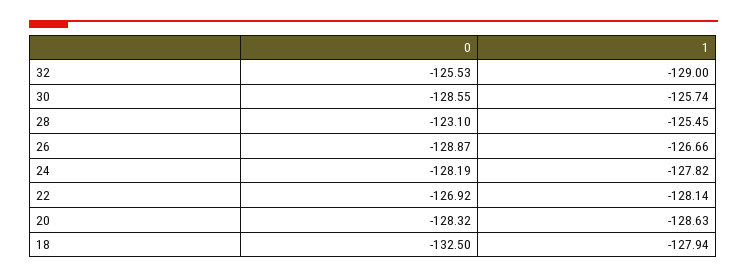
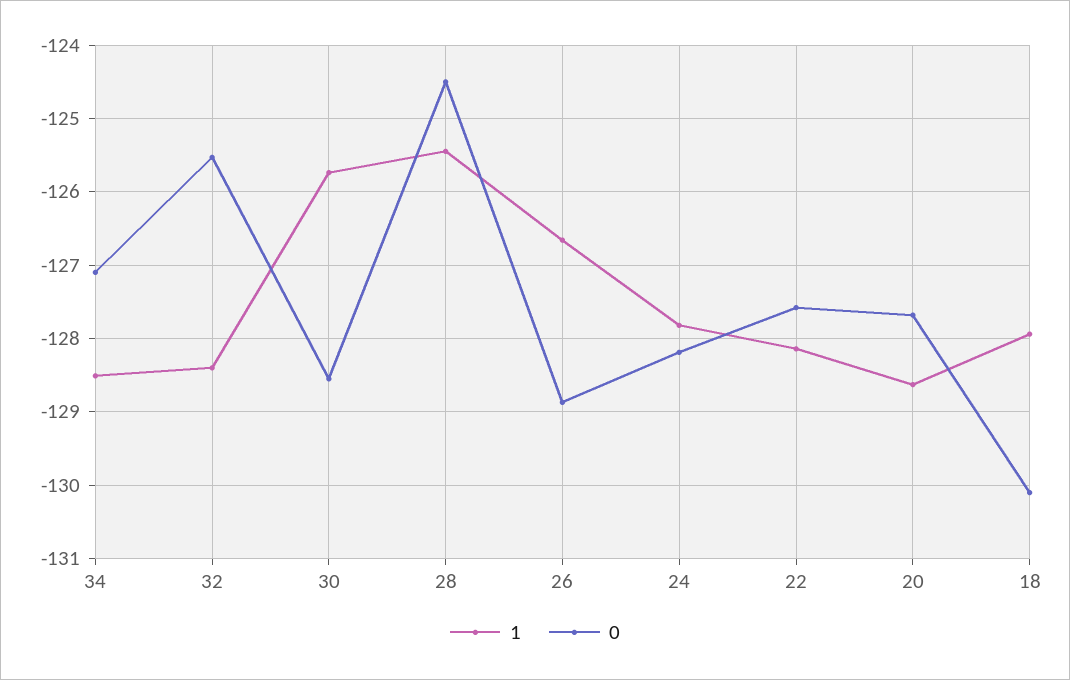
  {
    "0": {
      "32": -125.53,
      "30": -128.55,
-     "28": -123.1,
+     "28": -124.5,
      "26": -128.87,
      "24": -128.19,
-     "22": -126.92,
+     "22": -127.6,
-     "20": -128.32,
+     "20": -127.7,
-     "18": -132.5
+     "18": -130.1,
+     "34": -127.1
    },
    "1": {
-     "32": -129,
+     "32": -128.4,
      "30": -125.74,
      "28": -125.45,
      "26": -126.66,
      "24": -127.82,
      "22": -128.14,
      "20": -128.63,
-     "18": -127.94
+     "18": -127.94,
+     "34": -128.5
    }
  }

